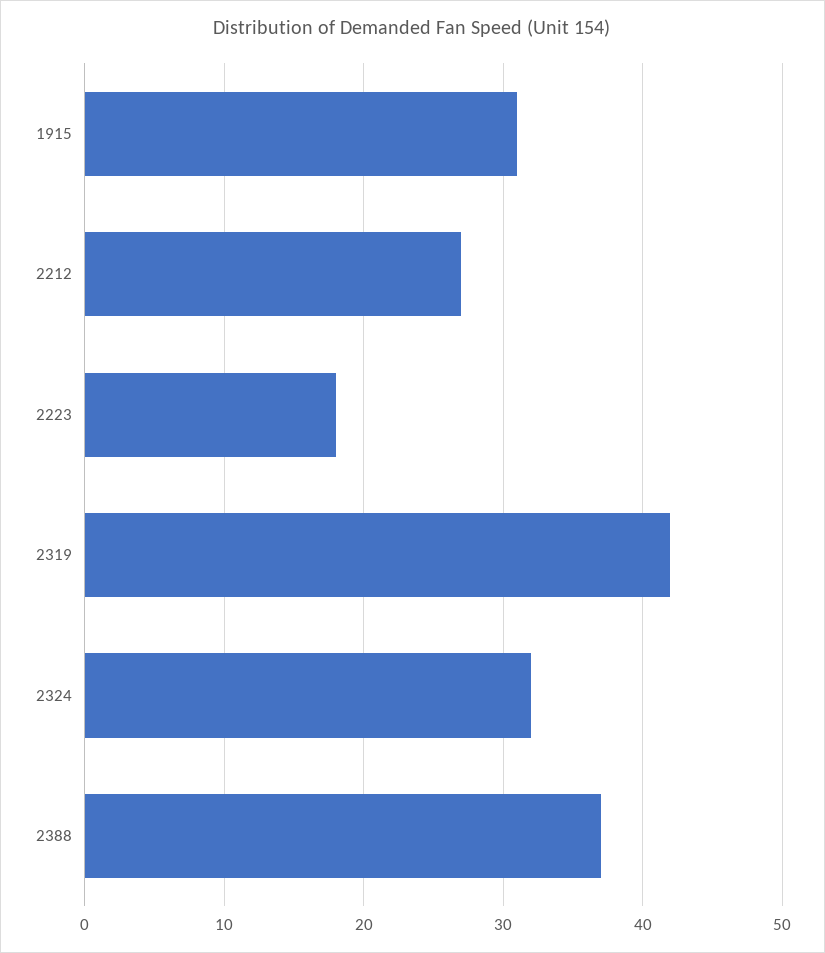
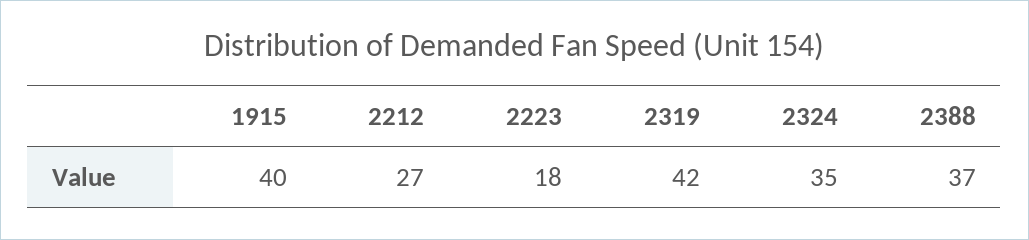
  {
-   "1915": 31,
+   "1915": 40,
    "2212": 27,
    "2223": 18,
    "2319": 42,
-   "2324": 32,
+   "2324": 35,
    "2388": 37
  }

